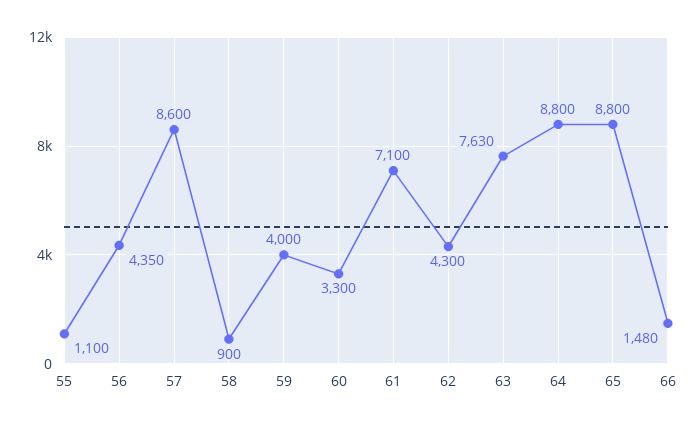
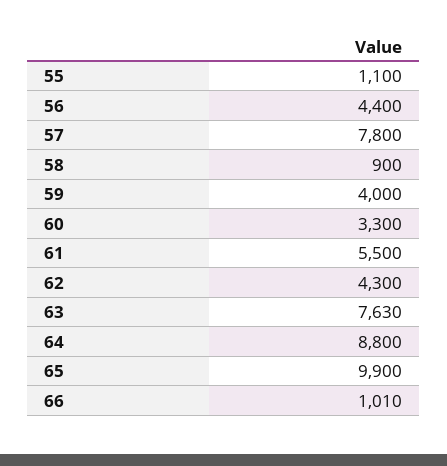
  {
    "55": 1100,
-   "56": 4350,
+   "56": 4400,
-   "57": 8600,
+   "57": 7800,
    "58": 900,
    "59": 4000,
    "60": 3300,
-   "61": 7100,
+   "61": 5500,
    "62": 4300,
    "63": 7630,
    "64": 8800,
-   "65": 8800,
+   "65": 9900,
-   "66": 1480
+   "66": 1010
  }

